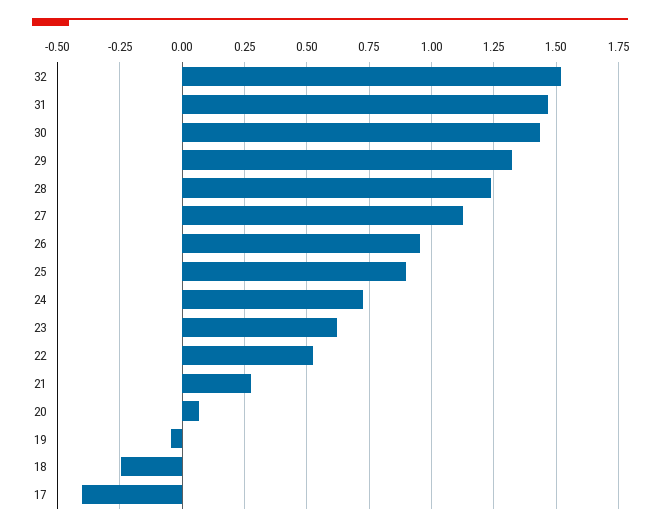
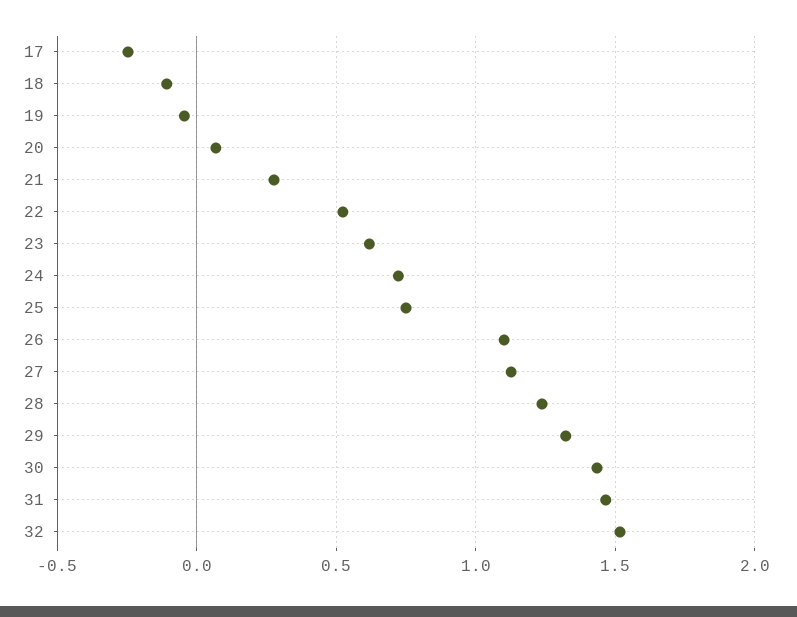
  {
    "32": 1.525,
    "31": 1.475,
    "30": 1.425,
    "29": 1.325,
    "28": 1.25,
    "27": 1.125,
-   "26": 0.95,
+   "26": 1.1,
-   "25": 0.9,
+   "25": 0.75,
    "24": 0.725,
    "23": 0.625,
    "22": 0.525,
    "21": 0.275,
    "20": 0.075,
    "19": -0.05,
-   "18": -0.25,
+   "18": -0.1,
-   "17": -0.4
+   "17": -0.25
  }

